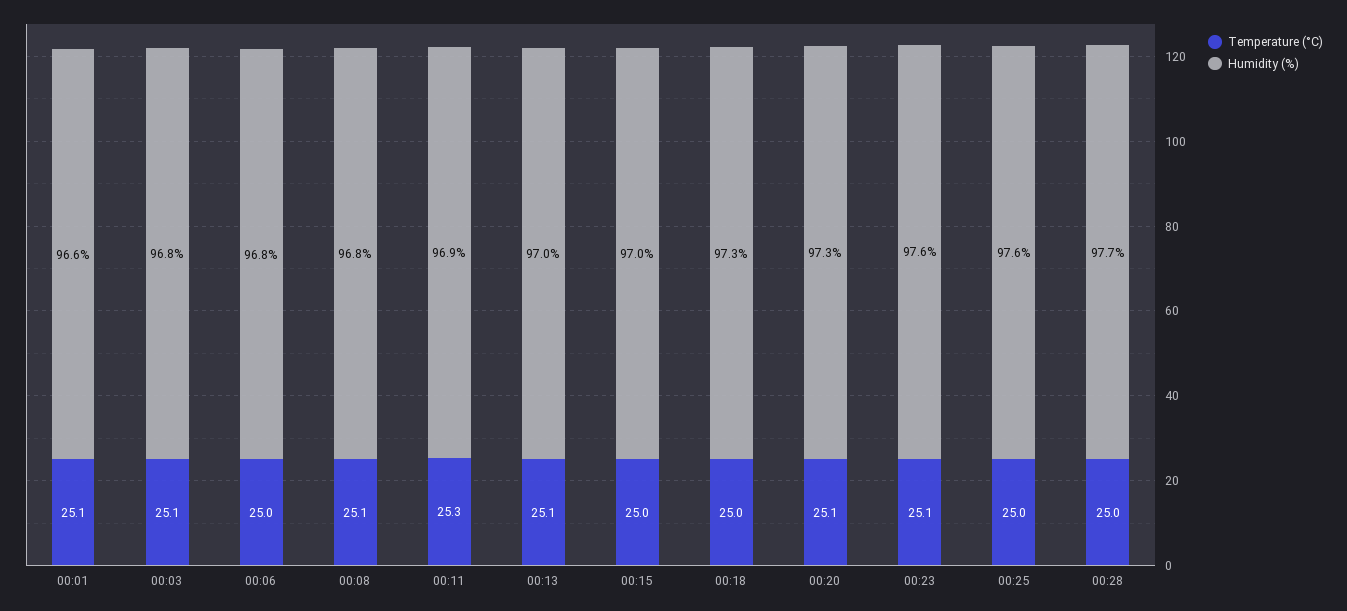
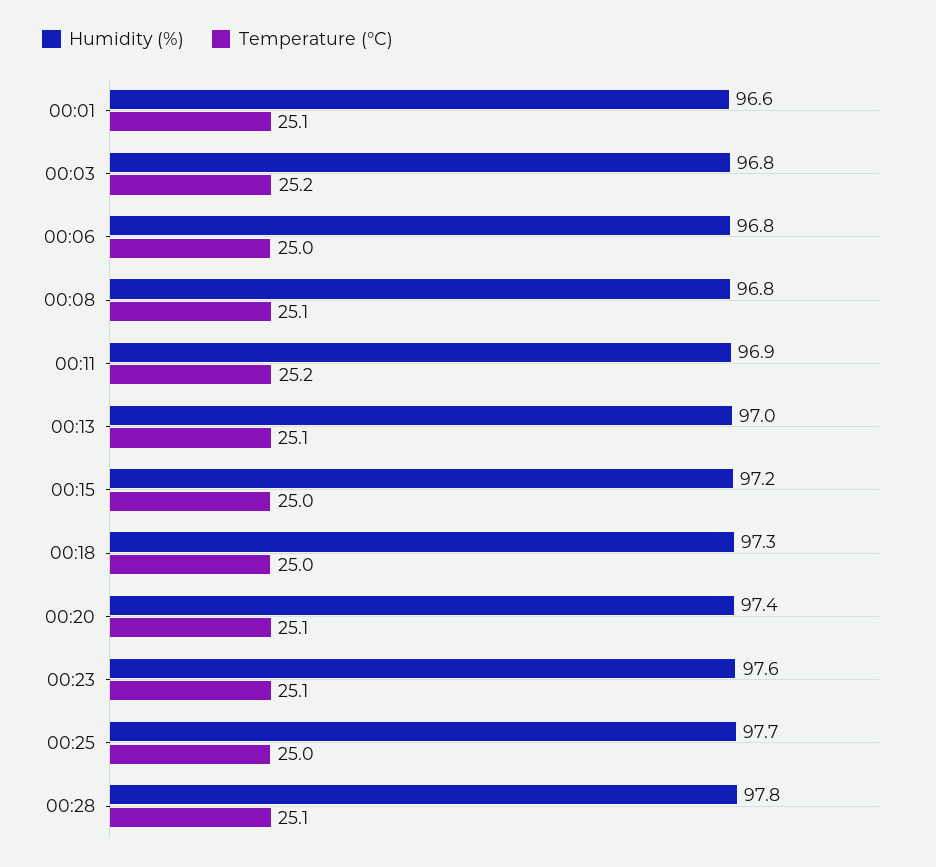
  {
    "Temperature (°C)": {
      "00:01": 25.1,
-     "00:03": 25.1,
+     "00:03": 25.2,
      "00:06": 25,
      "00:08": 25.1,
-     "00:11": 25.3,
+     "00:11": 25.2,
      "00:13": 25.1,
      "00:15": 25,
      "00:18": 25,
      "00:20": 25.1,
      "00:23": 25.1,
      "00:25": 25,
-     "00:28": 25
+     "00:28": 25.1
    },
    "Humidity (%)": {
      "00:01": 96.6,
      "00:03": 96.8,
      "00:06": 96.8,
      "00:08": 96.8,
      "00:11": 96.9,
      "00:13": 97,
-     "00:15": 97,
+     "00:15": 97.2,
      "00:18": 97.3,
-     "00:20": 97.3,
+     "00:20": 97.4,
      "00:23": 97.6,
-     "00:25": 97.6,
+     "00:25": 97.7,
-     "00:28": 97.7
+     "00:28": 97.8
    }
  }

